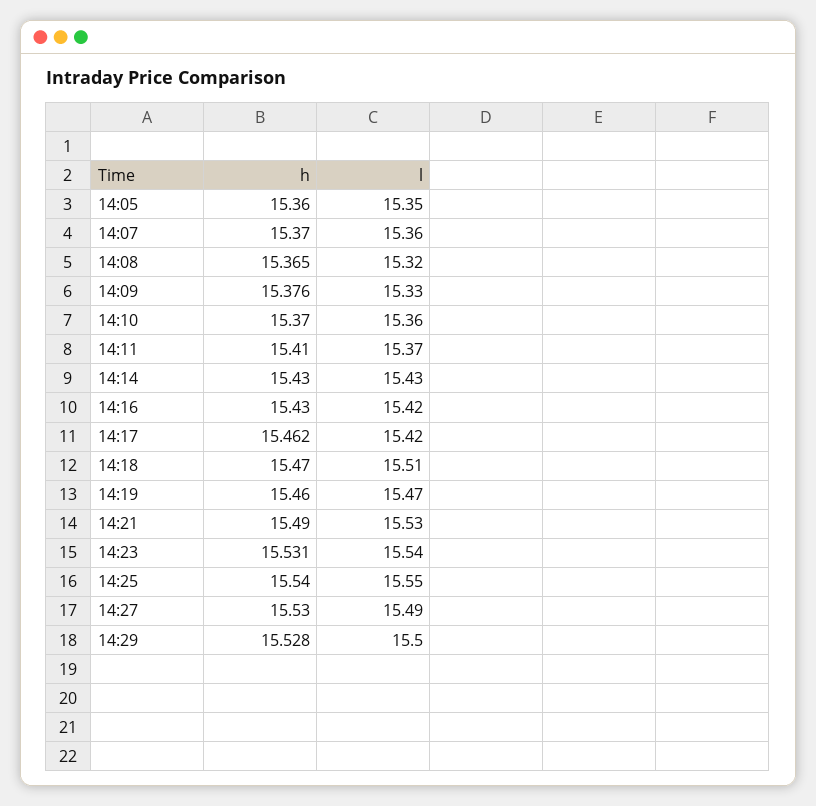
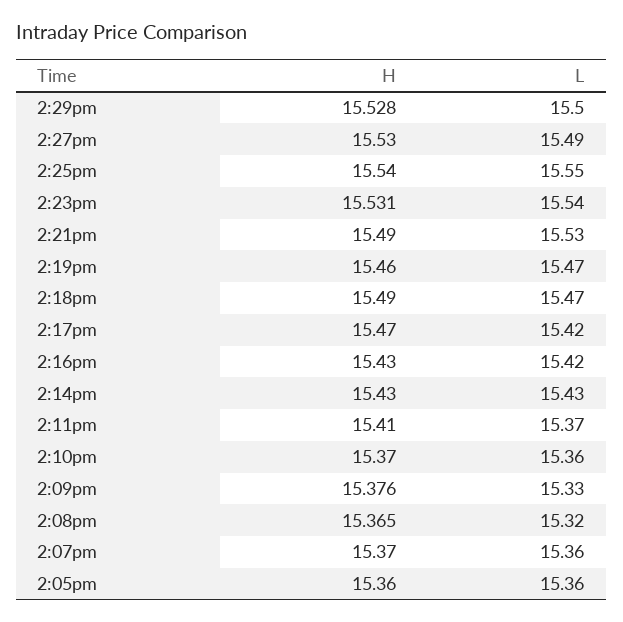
  {
    "h": {
      "14:05": 15.36,
      "14:07": 15.37,
      "14:08": 15.365,
      "14:09": 15.376,
      "14:10": 15.37,
      "14:11": 15.41,
      "14:14": 15.43,
      "14:16": 15.43,
-     "14:17": 15.462,
+     "14:17": 15.47,
-     "14:18": 15.47,
+     "14:18": 15.49,
      "14:19": 15.46,
      "14:21": 15.49,
      "14:23": 15.531,
      "14:25": 15.54,
      "14:27": 15.53,
      "14:29": 15.528
    },
    "l": {
-     "14:05": 15.35,
+     "14:05": 15.36,
      "14:07": 15.36,
      "14:08": 15.32,
      "14:09": 15.33,
      "14:10": 15.36,
      "14:11": 15.37,
      "14:14": 15.43,
      "14:16": 15.42,
      "14:17": 15.42,
-     "14:18": 15.51,
+     "14:18": 15.47,
      "14:19": 15.47,
      "14:21": 15.53,
      "14:23": 15.54,
      "14:25": 15.55,
      "14:27": 15.49,
      "14:29": 15.5
    }
  }

